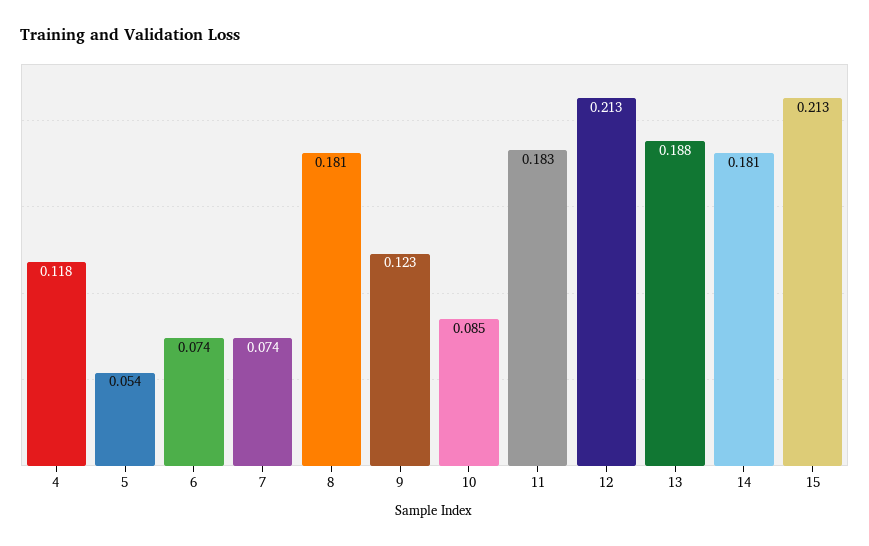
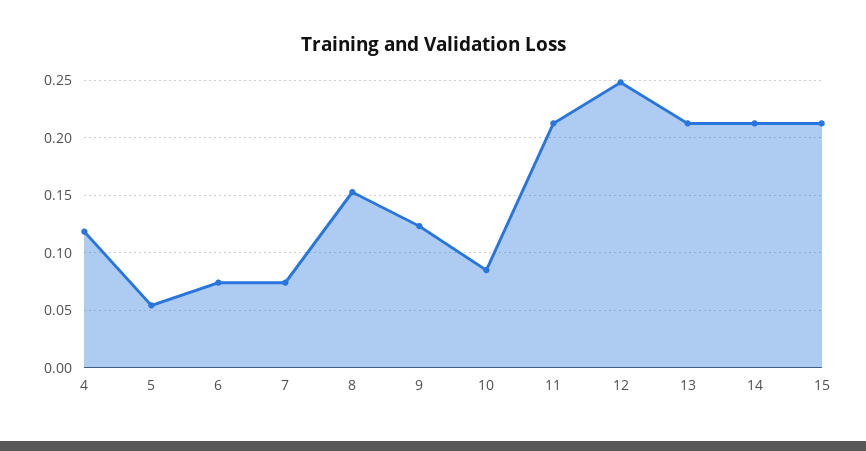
  {
    "4": 0.118,
    "5": 0.054,
    "6": 0.074,
    "7": 0.074,
-   "8": 0.181,
+   "8": 0.15,
    "9": 0.123,
    "10": 0.085,
-   "11": 0.183,
+   "11": 0.21,
-   "12": 0.213,
+   "12": 0.25,
-   "13": 0.188,
+   "13": 0.21,
-   "14": 0.181,
+   "14": 0.21,
    "15": 0.213
  }

